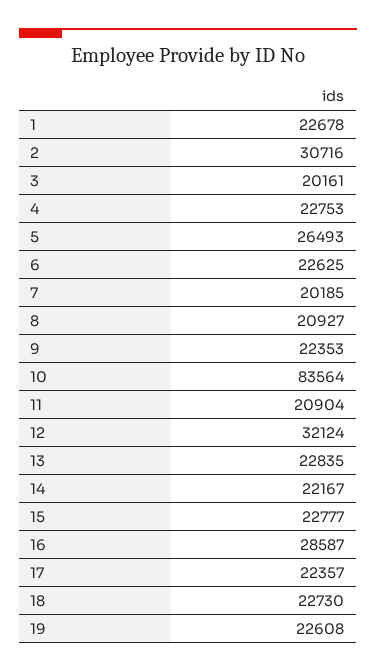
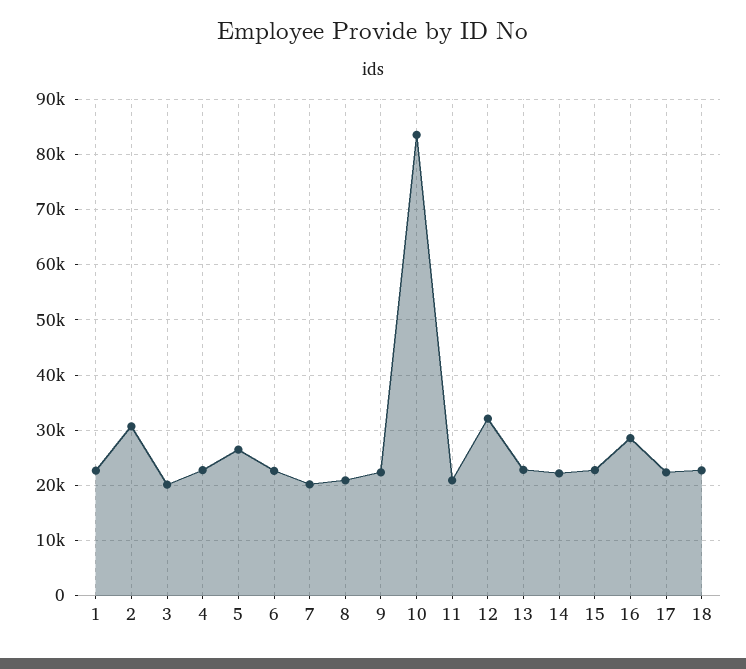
  {
    "1": 22678,
    "2": 30716,
    "3": 20161,
    "4": 22753,
    "5": 26493,
    "6": 22625,
    "7": 20185,
    "8": 20927,
    "9": 22353,
    "10": 83564,
    "11": 20904,
    "12": 32124,
    "13": 22835,
    "14": 22167,
    "15": 22777,
    "16": 28587,
    "17": 22357,
-   "18": 22730,
+   "18": 22730
-   "19": 22608
  }

